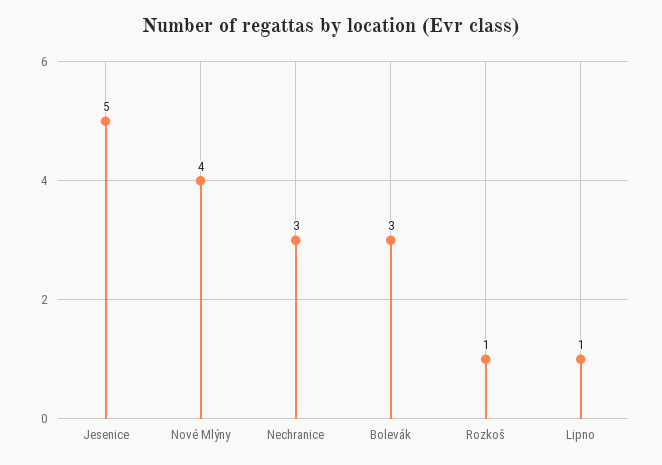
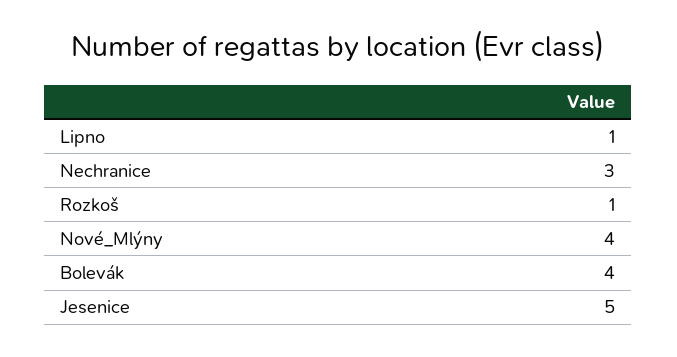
  {
    "Jesenice": 5,
    "Nové Mlýny": 4,
    "Nechranice": 3,
-   "Bolevák": 3,
+   "Bolevák": 4,
    "Rozkoš": 1,
    "Lipno": 1
  }

